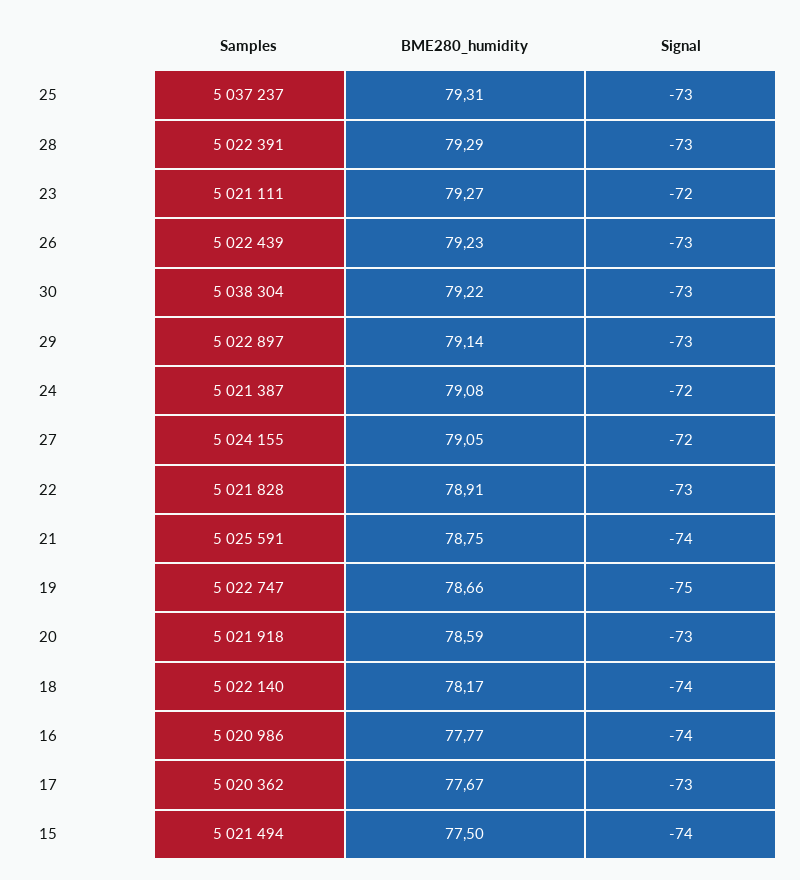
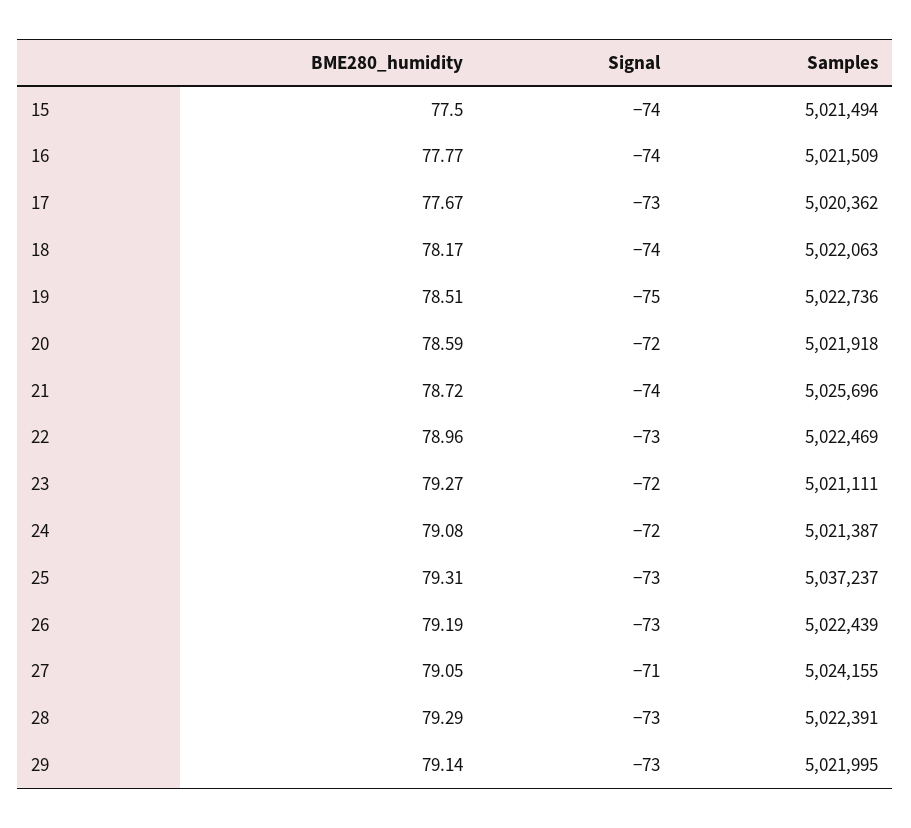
  {
    "Samples": {
      "25": 5037237,
      "28": 5022391,
      "23": 5021111,
      "26": 5022439,
-     "30": 5038304,
-     "29": 5022897,
+     "29": 5021995,
      "24": 5021387,
      "27": 5024155,
-     "22": 5021828,
+     "22": 5022469,
-     "21": 5025591,
+     "21": 5025696,
-     "19": 5022747,
+     "19": 5022736,
      "20": 5021918,
-     "18": 5022140,
+     "18": 5022063,
-     "16": 5020986,
+     "16": 5021509,
      "17": 5020362,
      "15": 5021494
    },
    "BME280_humidity": {
      "25": 79.31,
      "28": 79.29,
      "23": 79.27,
-     "26": 79.23,
+     "26": 79.19,
-     "30": 79.22,
      "29": 79.14,
      "24": 79.08,
      "27": 79.05,
-     "22": 78.91,
+     "22": 78.96,
-     "21": 78.75,
+     "21": 78.72,
-     "19": 78.66,
+     "19": 78.51,
      "20": 78.59,
      "18": 78.17,
      "16": 77.77,
      "17": 77.67,
      "15": 77.5
    },
    "Signal": {
      "25": -73,
      "28": -73,
      "23": -72,
      "26": -73,
-     "30": -73,
      "29": -73,
      "24": -72,
-     "27": -72,
+     "27": -71,
      "22": -73,
      "21": -74,
      "19": -75,
-     "20": -73,
+     "20": -72,
      "18": -74,
      "16": -74,
      "17": -73,
      "15": -74
    }
  }

